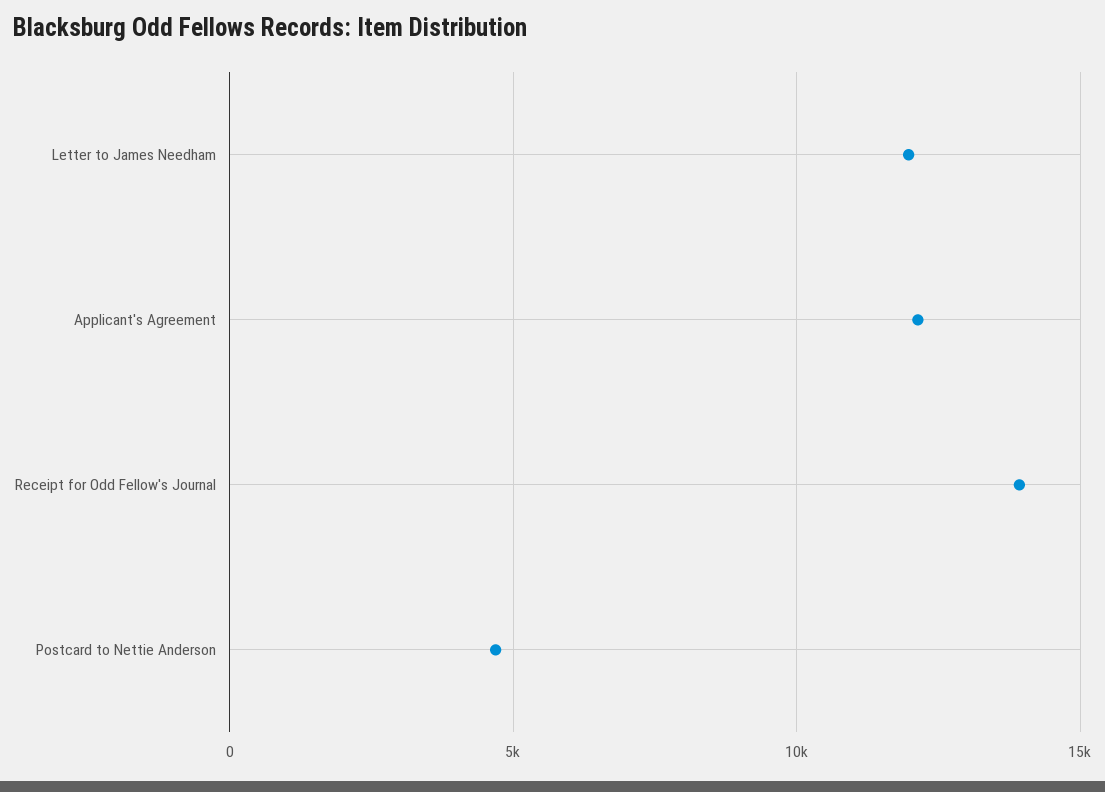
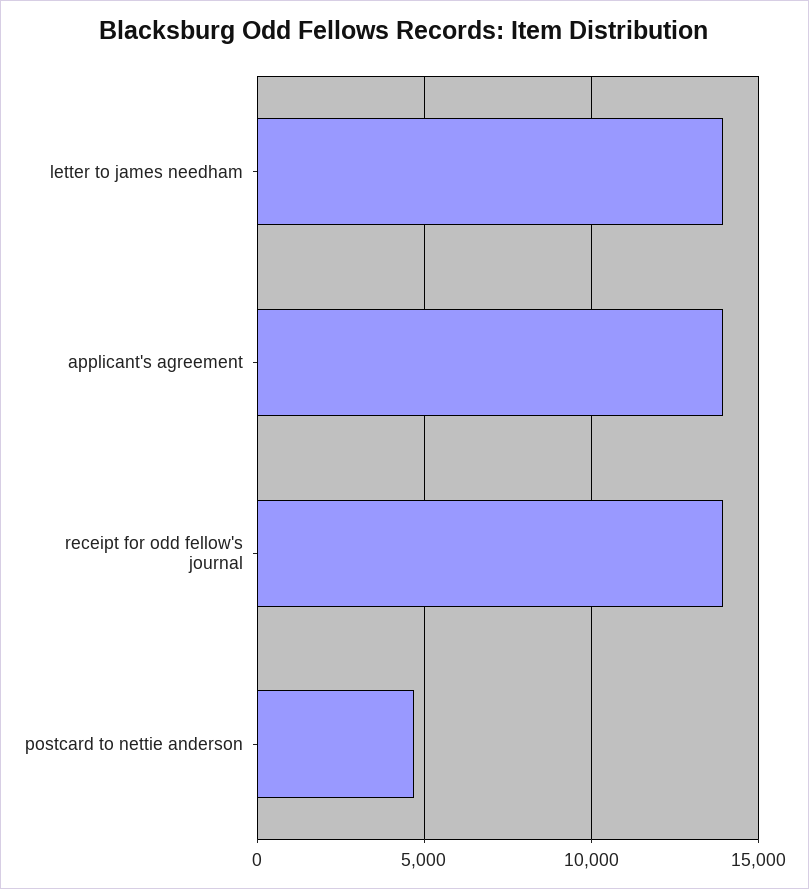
  {
-   "Letter to James Needham": 12000,
+   "Letter to James Needham": 14000,
-   "Applicant's Agreement": 12000,
+   "Applicant's Agreement": 14000,
    "Receipt for Odd Fellow's Journal": 14000,
    "Postcard to Nettie Anderson": 4500
  }

